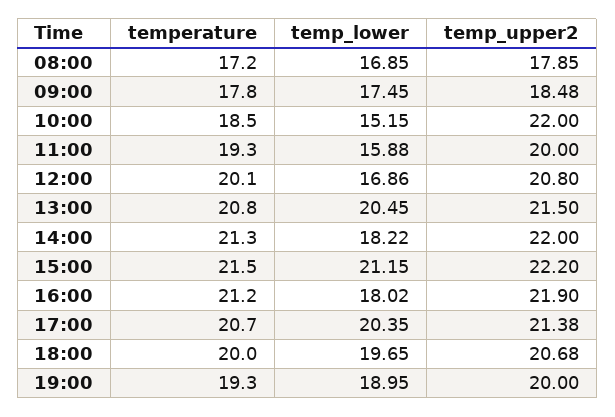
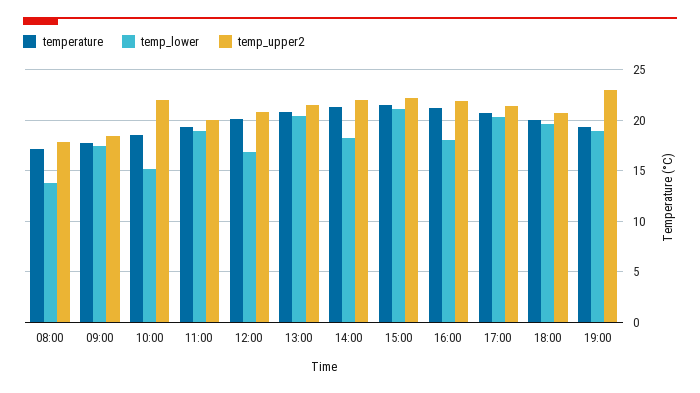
  {
    "temperature": {
      "08:00": 17.2,
      "09:00": 17.8,
      "10:00": 18.5,
      "11:00": 19.3,
      "12:00": 20.1,
      "13:00": 20.8,
      "14:00": 21.3,
      "15:00": 21.5,
      "16:00": 21.2,
      "17:00": 20.7,
      "18:00": 20,
      "19:00": 19.3
    },
    "temp_lower": {
-     "08:00": 16.85,
+     "08:00": 14,
      "09:00": 17.45,
      "10:00": 15.15,
-     "11:00": 15.88,
+     "11:00": 19,
      "12:00": 16.86,
      "13:00": 20.45,
      "14:00": 18.22,
      "15:00": 21.15,
      "16:00": 18.02,
      "17:00": 20.35,
      "18:00": 19.65,
      "19:00": 18.95
    },
    "temp_upper2": {
      "08:00": 17.85,
      "09:00": 18.48,
      "10:00": 22,
      "11:00": 20,
      "12:00": 20.8,
      "13:00": 21.5,
      "14:00": 22,
      "15:00": 22.2,
      "16:00": 21.9,
      "17:00": 21.38,
      "18:00": 20.68,
-     "19:00": 20
+     "19:00": 23
    }
  }

